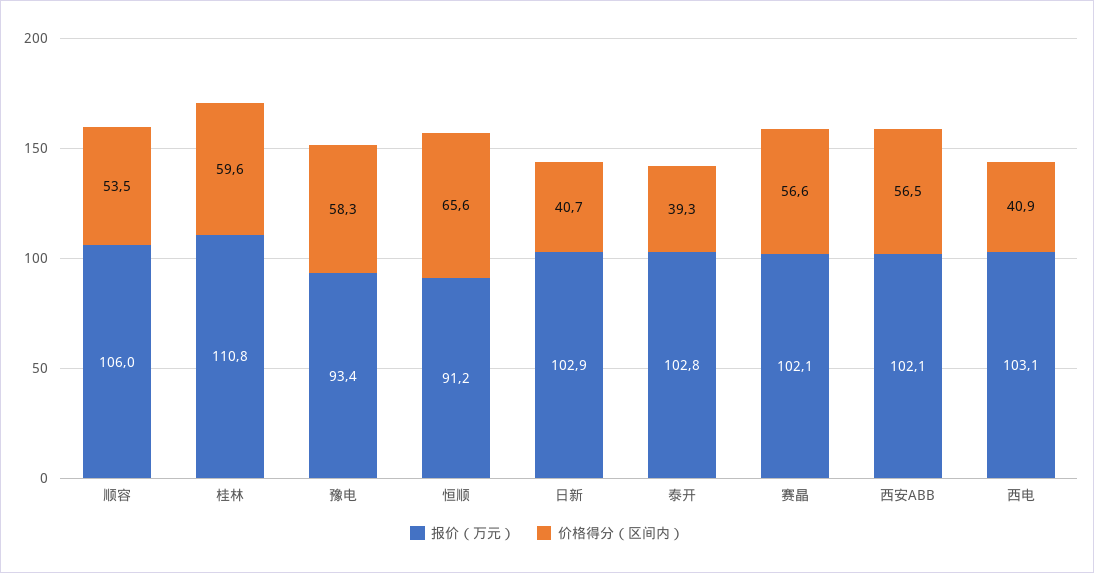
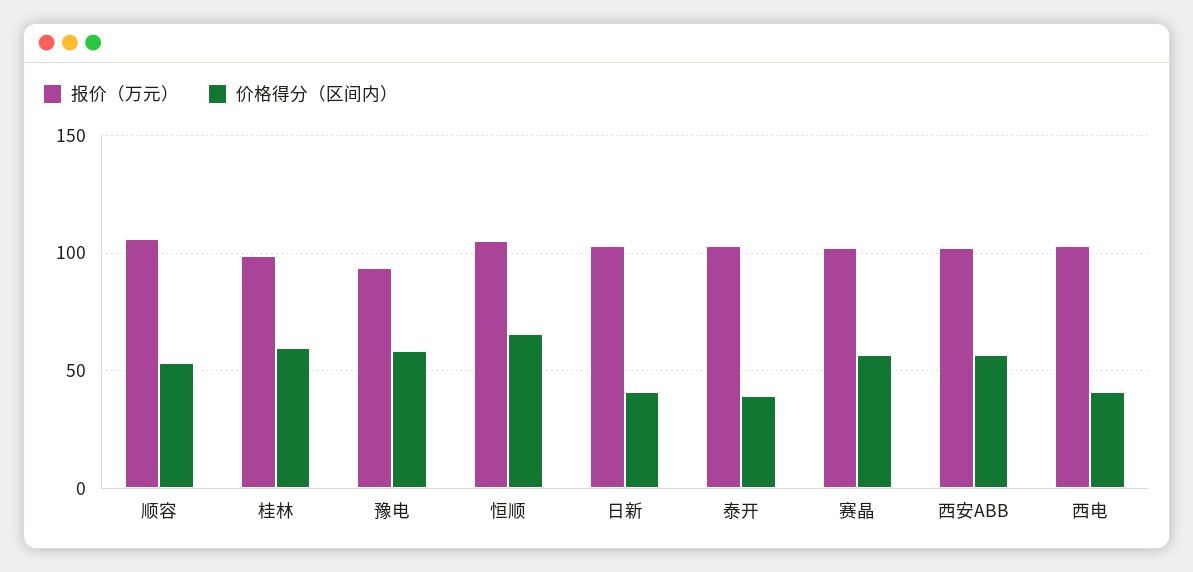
  {
    "报价（万元）": {
      "顺容": 106,
-     "桂林": 110.8,
+     "桂林": 100,
      "豫电": 93.4,
-     "恒顺": 91.2,
+     "恒顺": 105,
      "日新": 102.9,
      "泰开": 102.8,
      "赛晶": 102.1,
      "西安ABB": 102.1,
      "西电": 103.1
    },
    "价格得分（区间内）": {
      "顺容": 53.5,
      "桂林": 59.6,
      "豫电": 58.3,
      "恒顺": 65.6,
      "日新": 40.7,
      "泰开": 39.3,
      "赛晶": 56.6,
      "西安ABB": 56.5,
      "西电": 40.9
    }
  }

